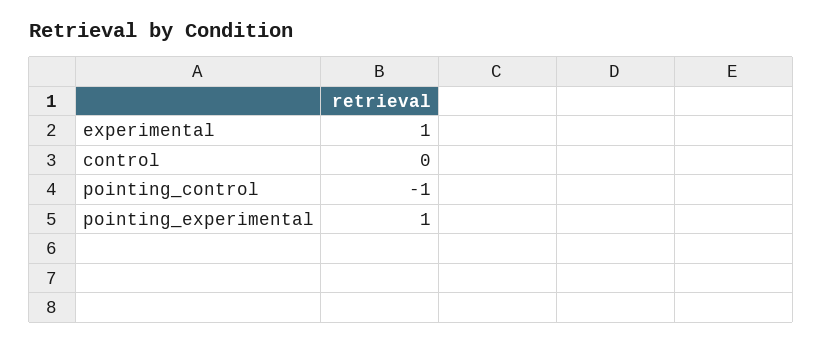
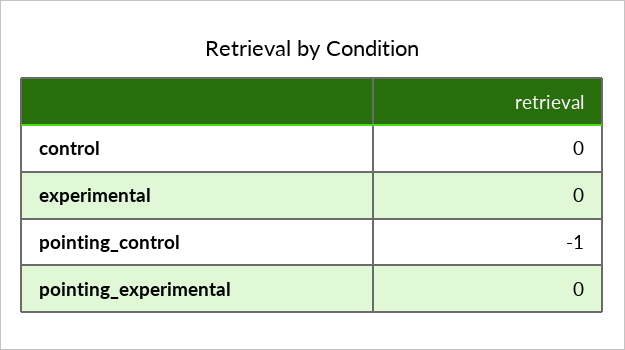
  {
-   "experimental": 1,
+   "experimental": 0,
    "control": 0,
    "pointing_control": -1,
-   "pointing_experimental": 1
+   "pointing_experimental": 0
  }

